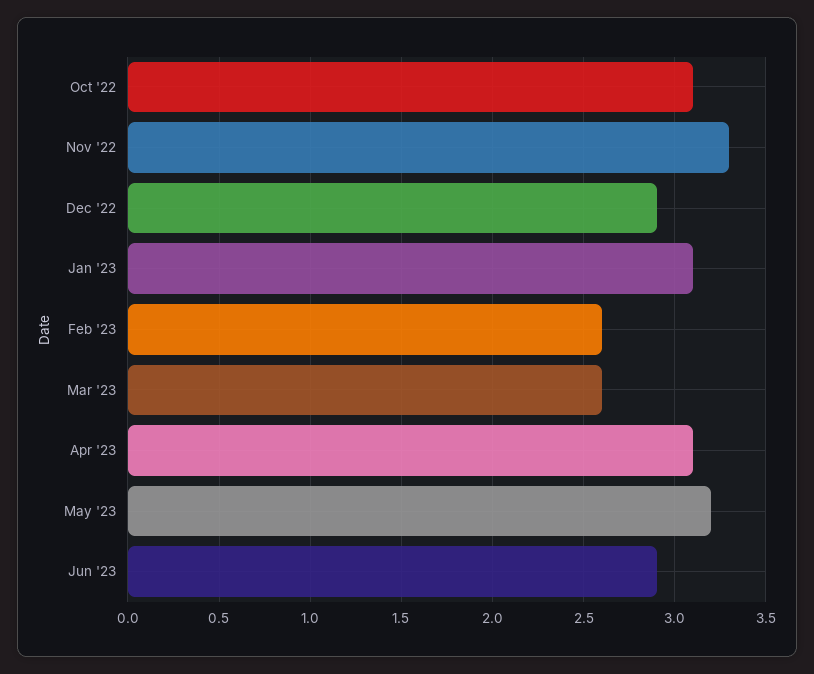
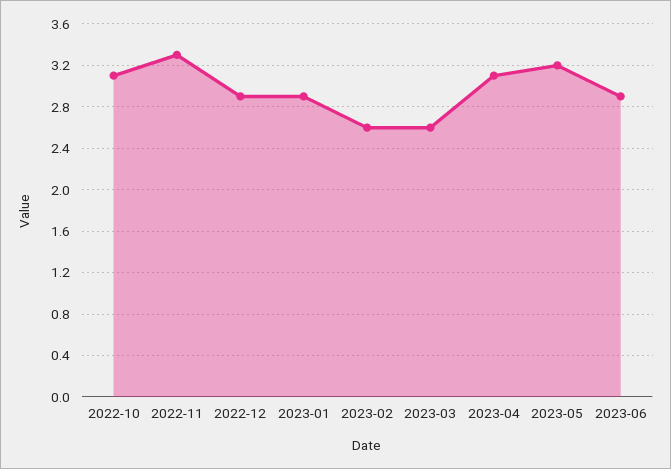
  {
    "Oct '22": 3.1,
    "Nov '22": 3.3,
    "Dec '22": 2.9,
-   "Jan '23": 3.1,
+   "Jan '23": 2.9,
    "Feb '23": 2.6,
    "Mar '23": 2.6,
    "Apr '23": 3.1,
    "May '23": 3.2,
    "Jun '23": 2.9
  }

